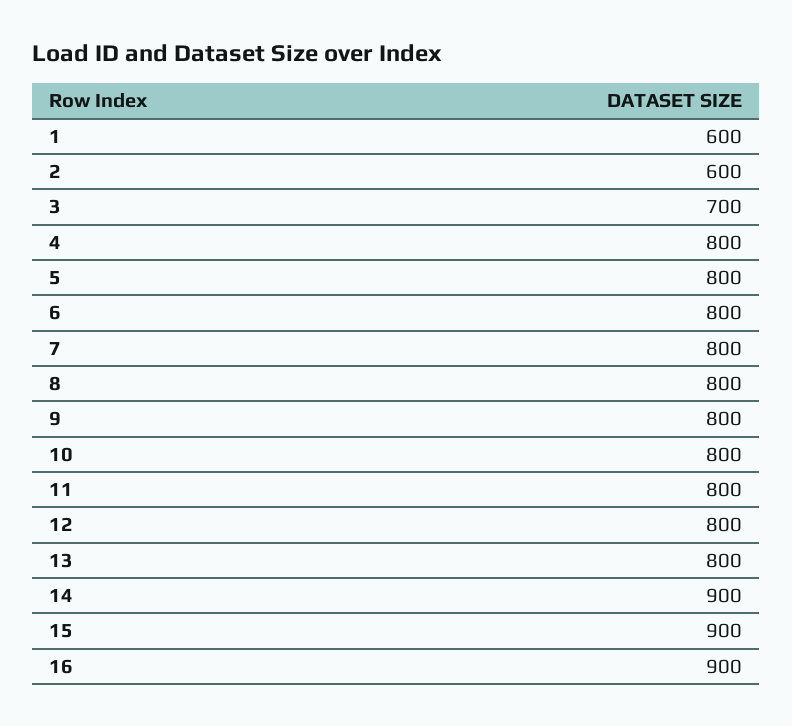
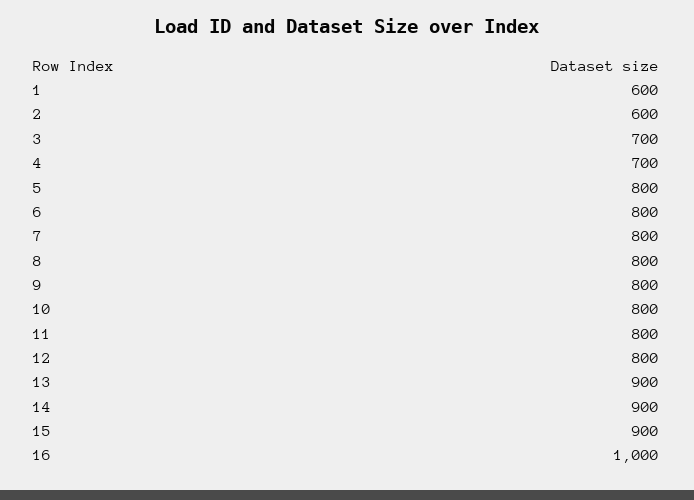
  {
    "1": 600,
    "2": 600,
    "3": 700,
-   "4": 800,
+   "4": 700,
    "5": 800,
    "6": 800,
    "7": 800,
    "8": 800,
    "9": 800,
    "10": 800,
    "11": 800,
    "12": 800,
-   "13": 800,
+   "13": 900,
    "14": 900,
    "15": 900,
-   "16": 900
+   "16": 1000
  }

